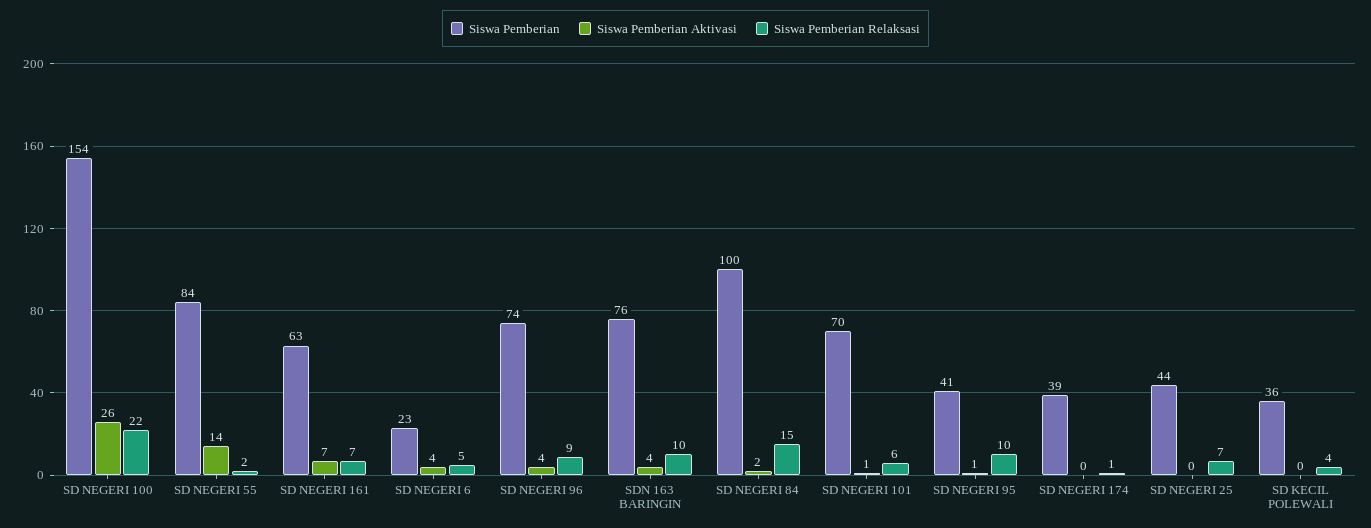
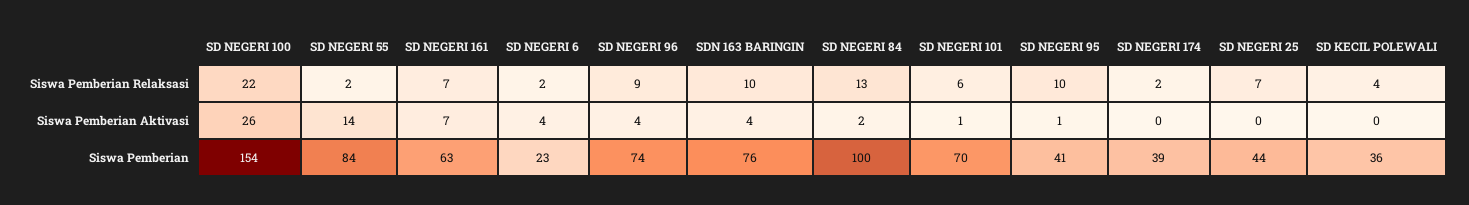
  {
    "Siswa Pemberian": {
      "SD NEGERI 100": 154,
      "SD NEGERI 55": 84,
      "SD NEGERI 161": 63,
      "SD NEGERI 6": 23,
      "SD NEGERI 96": 74,
      "SDN 163 BARINGIN": 76,
      "SD NEGERI 84": 100,
      "SD NEGERI 101": 70,
      "SD NEGERI 95": 41,
      "SD NEGERI 174": 39,
      "SD NEGERI 25": 44,
      "SD KECIL POLEWALI": 36
    },
    "Siswa Pemberian Aktivasi": {
      "SD NEGERI 100": 26,
      "SD NEGERI 55": 14,
      "SD NEGERI 161": 7,
      "SD NEGERI 6": 4,
      "SD NEGERI 96": 4,
      "SDN 163 BARINGIN": 4,
      "SD NEGERI 84": 2,
      "SD NEGERI 101": 1,
      "SD NEGERI 95": 1,
      "SD NEGERI 174": 0,
      "SD NEGERI 25": 0,
      "SD KECIL POLEWALI": 0
    },
    "Siswa Pemberian Relaksasi": {
      "SD NEGERI 100": 22,
      "SD NEGERI 55": 2,
      "SD NEGERI 161": 7,
-     "SD NEGERI 6": 5,
+     "SD NEGERI 6": 2,
      "SD NEGERI 96": 9,
      "SDN 163 BARINGIN": 10,
-     "SD NEGERI 84": 15,
+     "SD NEGERI 84": 13,
      "SD NEGERI 101": 6,
      "SD NEGERI 95": 10,
-     "SD NEGERI 174": 1,
+     "SD NEGERI 174": 2,
      "SD NEGERI 25": 7,
      "SD KECIL POLEWALI": 4
    }
  }

